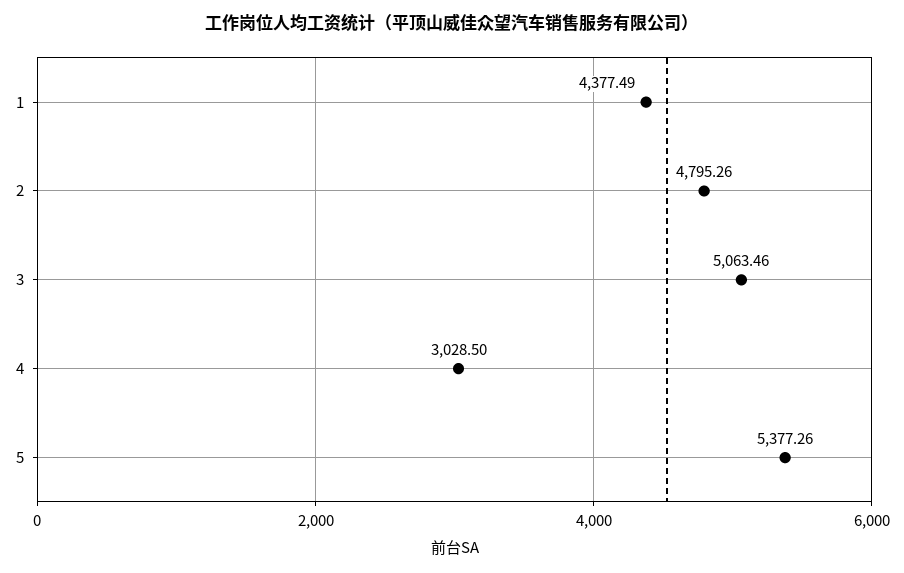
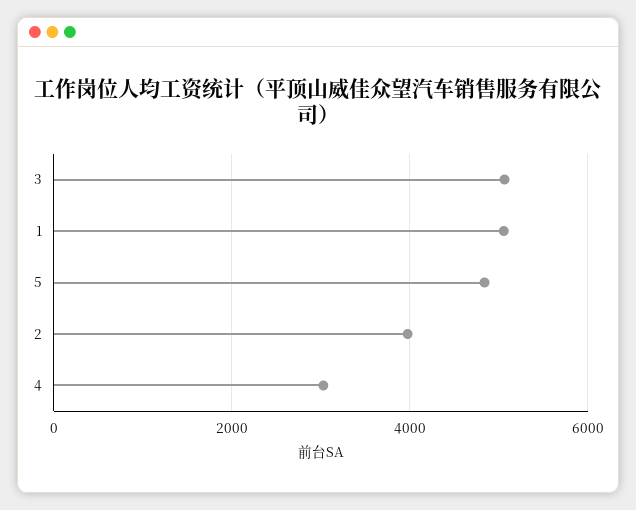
  {
-   "1": 4377.49,
+   "1": 5000,
-   "2": 4795.26,
+   "2": 4000,
    "3": 5063.46,
    "4": 3028.5,
-   "5": 5377.26
+   "5": 4800
  }

